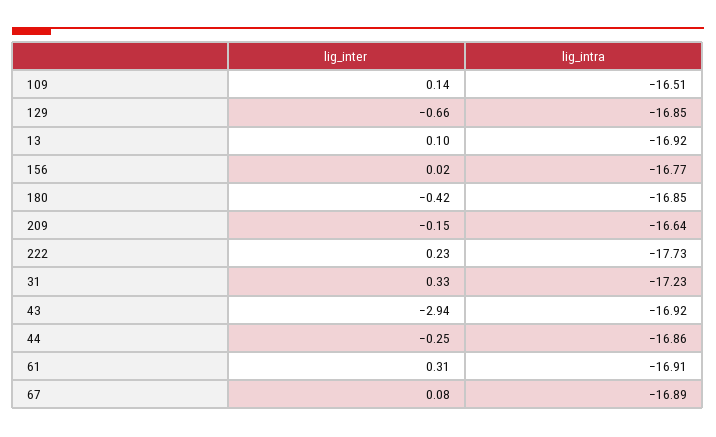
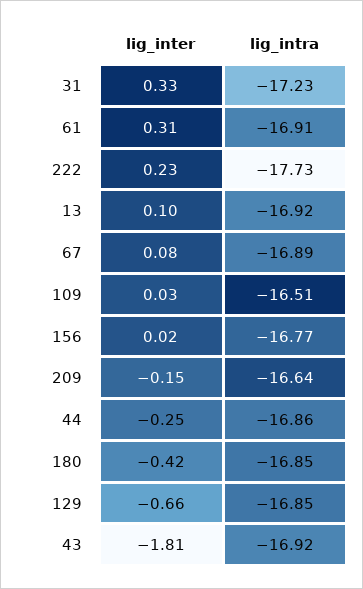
  {
    "lig_inter": {
-     "109": 0.14,
+     "109": 0.03,
      "129": -0.66,
      "13": 0.1,
      "156": 0.02,
      "180": -0.42,
      "209": -0.15,
      "222": 0.23,
      "31": 0.33,
-     "43": -2.94,
+     "43": -1.81,
      "44": -0.25,
      "61": 0.31,
      "67": 0.08
    },
    "lig_intra": {
      "109": -16.51,
      "129": -16.85,
      "13": -16.92,
      "156": -16.77,
      "180": -16.85,
      "209": -16.64,
      "222": -17.73,
      "31": -17.23,
      "43": -16.92,
      "44": -16.86,
      "61": -16.91,
      "67": -16.89
    }
  }

